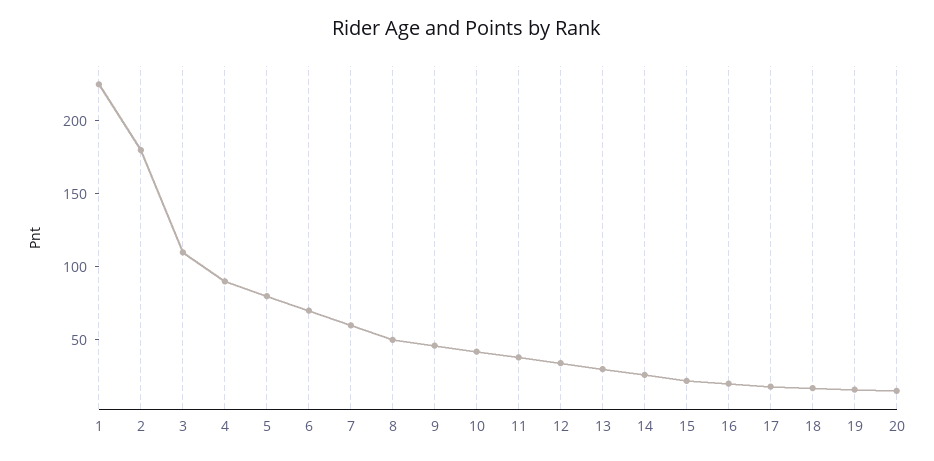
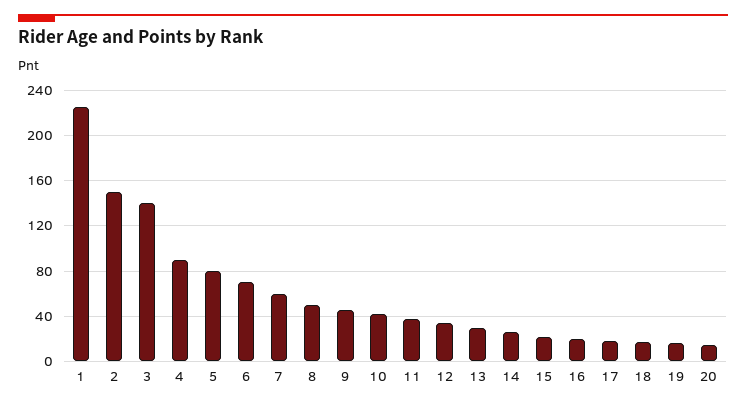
  {
    "1": 230,
-   "2": 180,
+   "2": 150,
-   "3": 110,
+   "3": 140,
    "4": 90,
    "5": 80,
    "6": 70,
    "7": 60,
    "8": 50,
    "9": 50,
    "10": 40,
    "11": 40,
    "12": 30,
    "13": 30,
    "14": 30,
    "15": 20,
    "16": 20,
    "17": 20,
    "18": 20,
    "19": 20,
    "20": 20
  }

